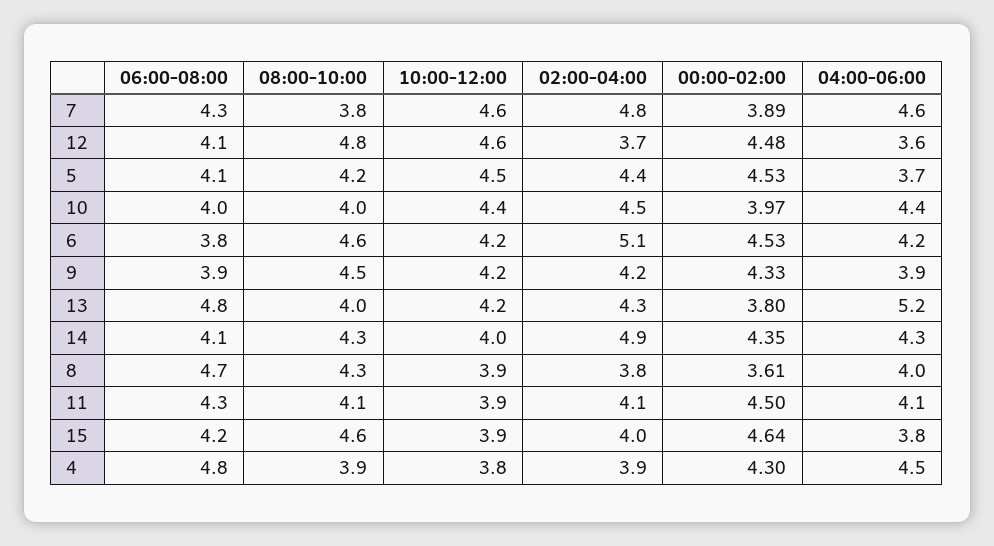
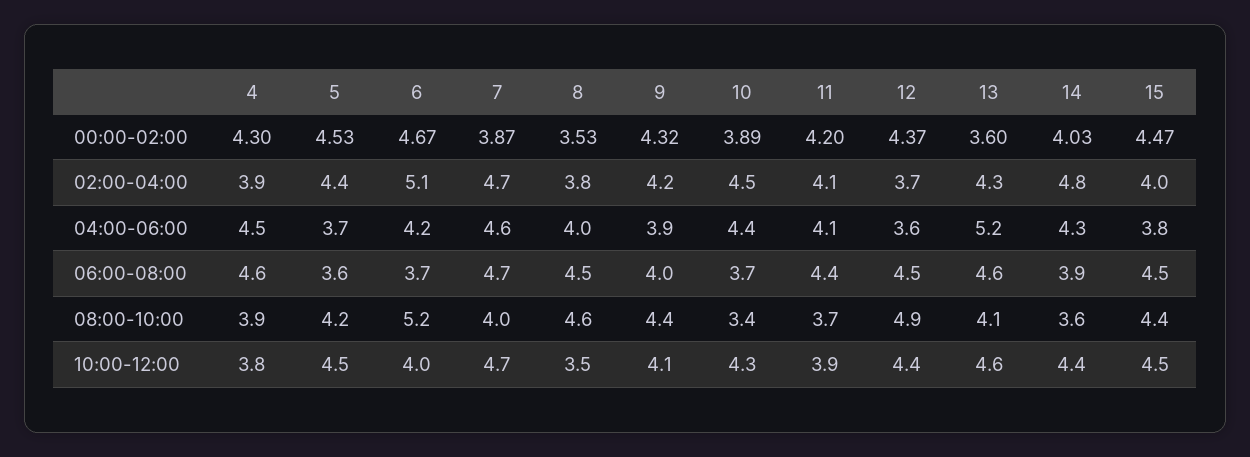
  {
    "06:00-08:00": {
-     "7": 4.3,
+     "7": 4.7,
-     "12": 4.1,
+     "12": 4.5,
-     "5": 4.1,
+     "5": 3.6,
-     "10": 4,
+     "10": 3.7,
-     "6": 3.8,
+     "6": 3.7,
-     "9": 3.9,
+     "9": 4,
-     "13": 4.8,
+     "13": 4.6,
-     "14": 4.1,
+     "14": 3.9,
-     "8": 4.7,
+     "8": 4.5,
-     "11": 4.3,
+     "11": 4.4,
-     "15": 4.2,
+     "15": 4.5,
-     "4": 4.8
+     "4": 4.6
    },
    "08:00-10:00": {
-     "7": 3.8,
+     "7": 4,
-     "12": 4.8,
+     "12": 4.9,
      "5": 4.2,
-     "10": 4,
+     "10": 3.4,
-     "6": 4.6,
+     "6": 5.2,
-     "9": 4.5,
+     "9": 4.4,
-     "13": 4,
+     "13": 4.1,
-     "14": 4.3,
+     "14": 3.6,
-     "8": 4.3,
+     "8": 4.6,
-     "11": 4.1,
+     "11": 3.7,
-     "15": 4.6,
+     "15": 4.4,
      "4": 3.9
    },
    "10:00-12:00": {
-     "7": 4.6,
+     "7": 4.7,
-     "12": 4.6,
+     "12": 4.4,
      "5": 4.5,
-     "10": 4.4,
+     "10": 4.3,
-     "6": 4.2,
+     "6": 4,
-     "9": 4.2,
+     "9": 4.1,
-     "13": 4.2,
+     "13": 4.6,
-     "14": 4,
+     "14": 4.4,
-     "8": 3.9,
+     "8": 3.5,
      "11": 3.9,
-     "15": 3.9,
+     "15": 4.5,
      "4": 3.8
    },
    "02:00-04:00": {
-     "7": 4.8,
+     "7": 4.7,
      "12": 3.7,
      "5": 4.4,
      "10": 4.5,
      "6": 5.1,
      "9": 4.2,
      "13": 4.3,
-     "14": 4.9,
+     "14": 4.8,
      "8": 3.8,
      "11": 4.1,
      "15": 4,
      "4": 3.9
    },
    "00:00-02:00": {
-     "7": 3.89,
+     "7": 3.87,
-     "12": 4.48,
+     "12": 4.37,
      "5": 4.53,
-     "10": 3.97,
+     "10": 3.89,
-     "6": 4.53,
+     "6": 4.67,
-     "9": 4.33,
+     "9": 4.32,
-     "13": 3.8,
+     "13": 3.6,
-     "14": 4.35,
+     "14": 4.03,
-     "8": 3.61,
+     "8": 3.53,
-     "11": 4.5,
+     "11": 4.2,
-     "15": 4.64,
+     "15": 4.47,
      "4": 4.3
    },
    "04:00-06:00": {
      "7": 4.6,
      "12": 3.6,
      "5": 3.7,
      "10": 4.4,
      "6": 4.2,
      "9": 3.9,
      "13": 5.2,
      "14": 4.3,
      "8": 4,
      "11": 4.1,
      "15": 3.8,
      "4": 4.5
    }
  }

